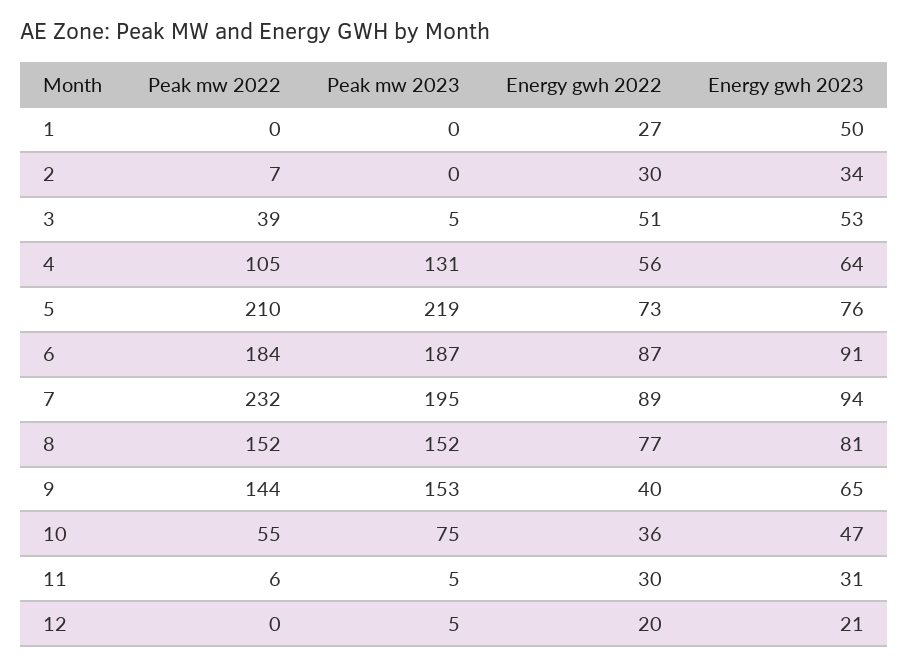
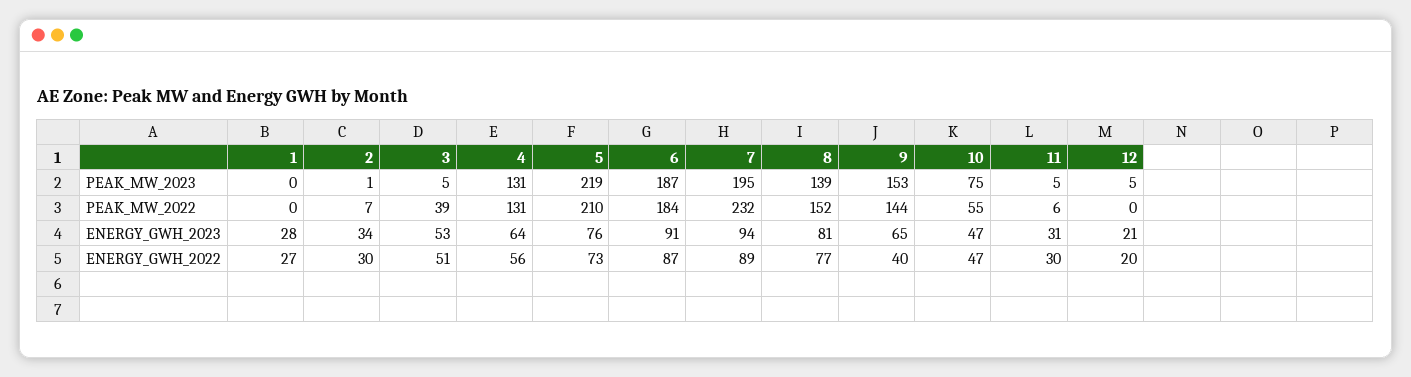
  {
    "Peak mw 2022": {
      "1": 0,
      "2": 7,
      "3": 39,
-     "4": 105,
+     "4": 131,
      "5": 210,
      "6": 184,
      "7": 232,
      "8": 152,
      "9": 144,
      "10": 55,
      "11": 6,
      "12": 0
    },
    "Peak mw 2023": {
      "1": 0,
-     "2": 0,
+     "2": 1,
      "3": 5,
      "4": 131,
      "5": 219,
      "6": 187,
      "7": 195,
-     "8": 152,
+     "8": 139,
      "9": 153,
      "10": 75,
      "11": 5,
      "12": 5
    },
    "Energy gwh 2022": {
      "1": 27,
      "2": 30,
      "3": 51,
      "4": 56,
      "5": 73,
      "6": 87,
      "7": 89,
      "8": 77,
      "9": 40,
-     "10": 36,
+     "10": 47,
      "11": 30,
      "12": 20
    },
    "Energy gwh 2023": {
-     "1": 50,
+     "1": 28,
      "2": 34,
      "3": 53,
      "4": 64,
      "5": 76,
      "6": 91,
      "7": 94,
      "8": 81,
      "9": 65,
      "10": 47,
      "11": 31,
      "12": 21
    }
  }

